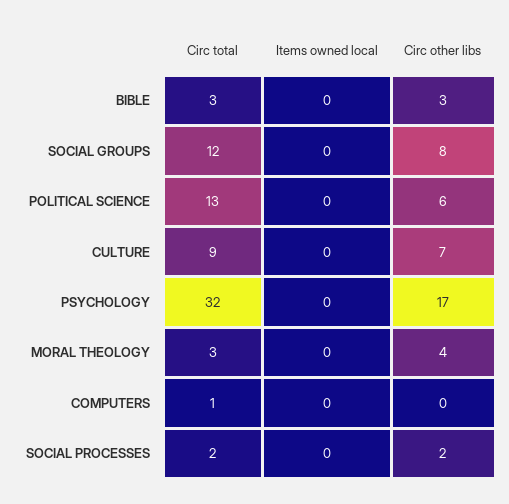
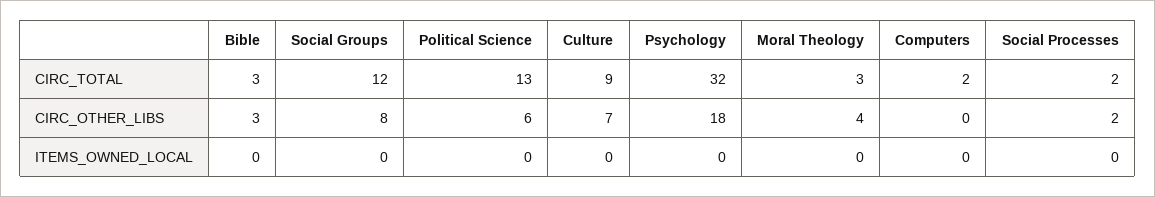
  {
    "Circ total": {
      "BIBLE": 3,
      "SOCIAL GROUPS": 12,
      "POLITICAL SCIENCE": 13,
      "CULTURE": 9,
      "PSYCHOLOGY": 32,
      "MORAL THEOLOGY": 3,
-     "COMPUTERS": 1,
+     "COMPUTERS": 2,
      "SOCIAL PROCESSES": 2
    },
    "Items owned local": {
      "BIBLE": 0,
      "SOCIAL GROUPS": 0,
      "POLITICAL SCIENCE": 0,
      "CULTURE": 0,
      "PSYCHOLOGY": 0,
      "MORAL THEOLOGY": 0,
      "COMPUTERS": 0,
      "SOCIAL PROCESSES": 0
    },
    "Circ other libs": {
      "BIBLE": 3,
      "SOCIAL GROUPS": 8,
      "POLITICAL SCIENCE": 6,
      "CULTURE": 7,
-     "PSYCHOLOGY": 17,
+     "PSYCHOLOGY": 18,
      "MORAL THEOLOGY": 4,
      "COMPUTERS": 0,
      "SOCIAL PROCESSES": 2
    }
  }

